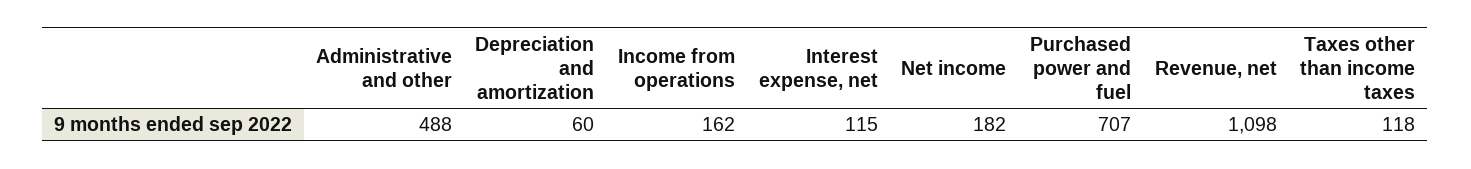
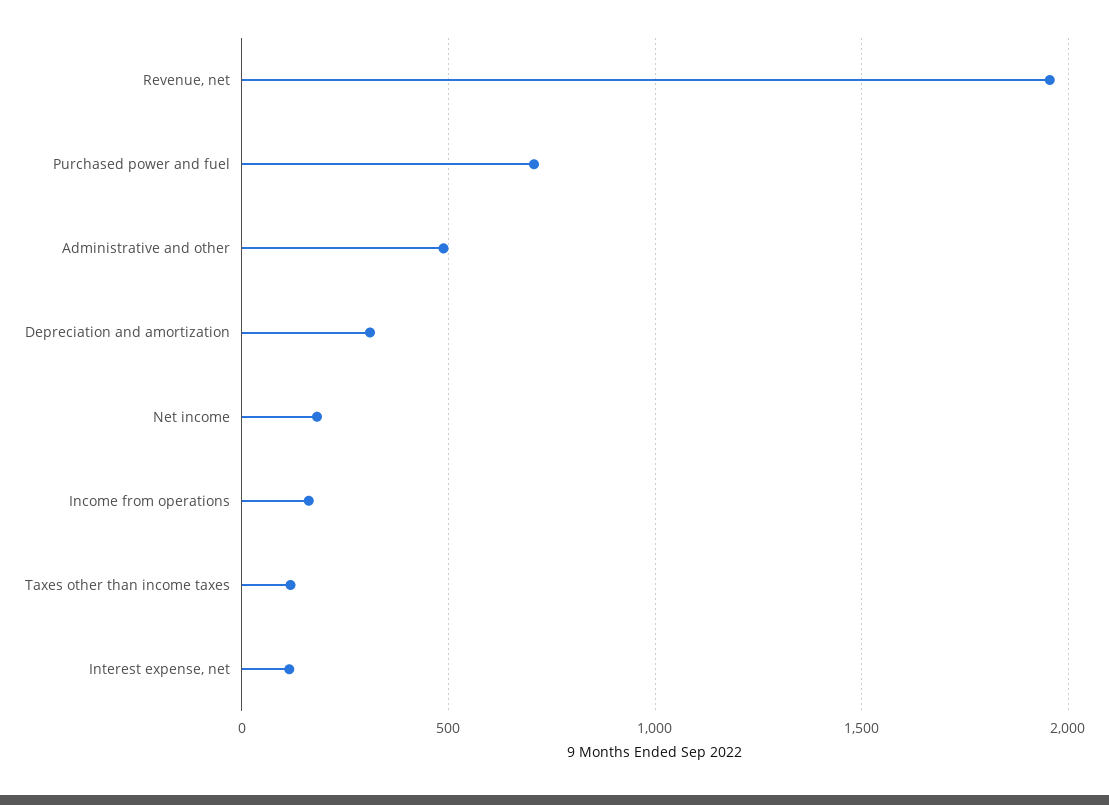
  {
    "Administrative and other": 488,
-   "Depreciation and amortization": 60,
+   "Depreciation and amortization": 300,
    "Income from operations": 162,
    "Interest expense, net": 115,
    "Net income": 182,
    "Purchased power and fuel": 707,
-   "Revenue, net": 1098,
+   "Revenue, net": 1950,
    "Taxes other than income taxes": 118
  }

